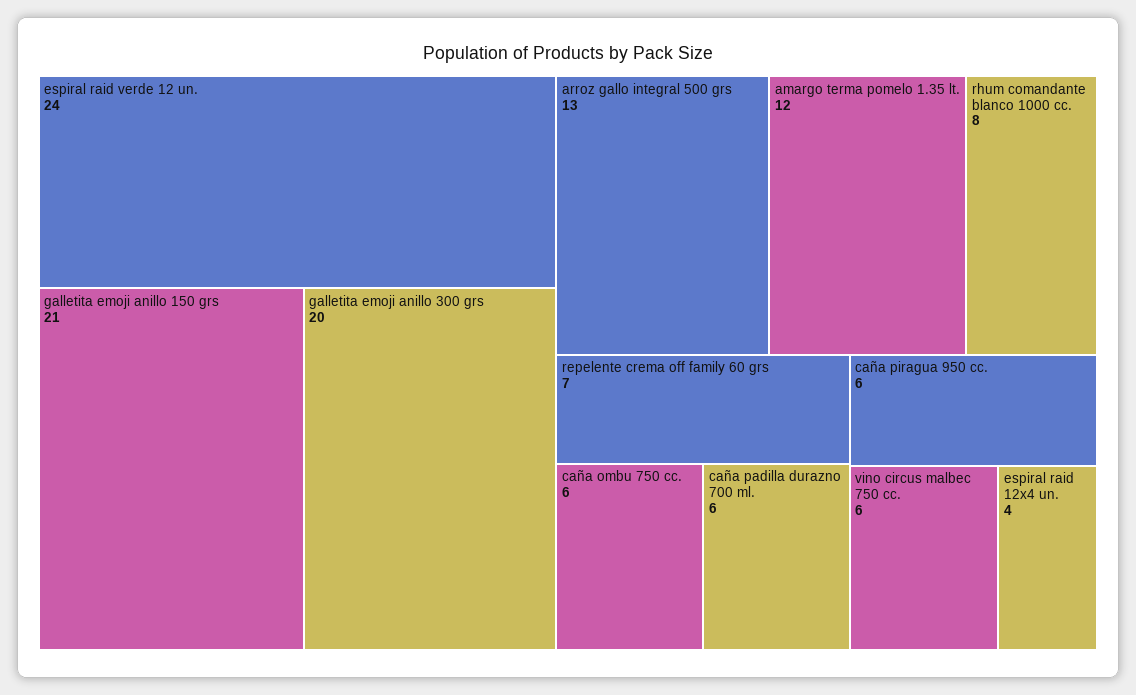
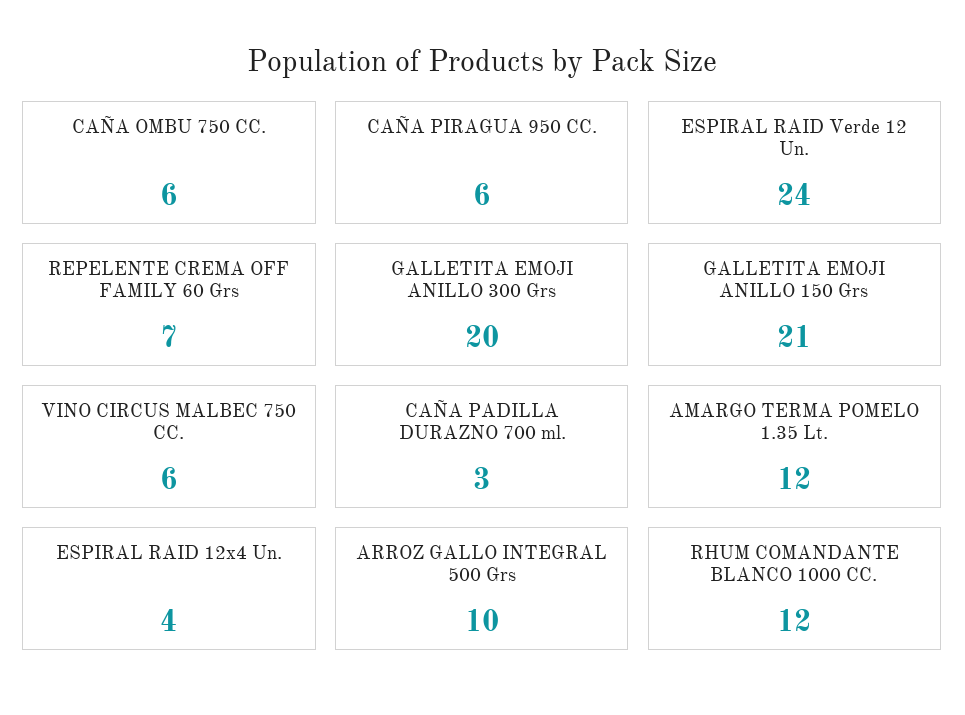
  {
    "espiral raid verde 12 un.": 24,
    "galletita emoji anillo 150 grs": 21,
    "galletita emoji anillo 300 grs": 20,
-   "arroz gallo integral 500 grs": 13,
+   "arroz gallo integral 500 grs": 10,
    "amargo terma pomelo 1.35 lt.": 12,
-   "rhum comandante blanco 1000 cc.": 8,
+   "rhum comandante blanco 1000 cc.": 12,
    "repelente crema off family 60 grs": 7,
    "caña ombu 750 cc.": 6,
-   "caña padilla durazno 700 ml.": 6,
+   "caña padilla durazno 700 ml.": 3,
    "caña piragua 950 cc.": 6,
    "vino circus malbec 750 cc.": 6,
    "espiral raid 12x4 un.": 4
  }

